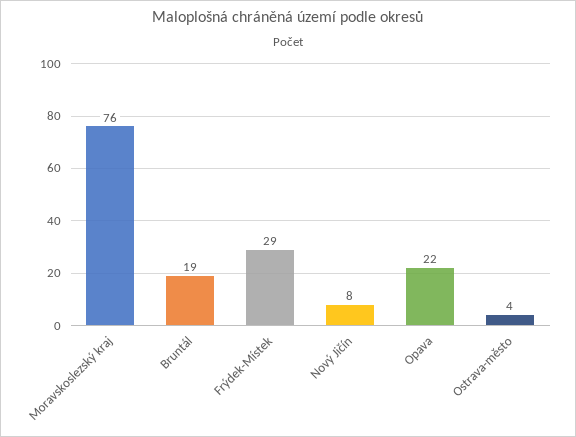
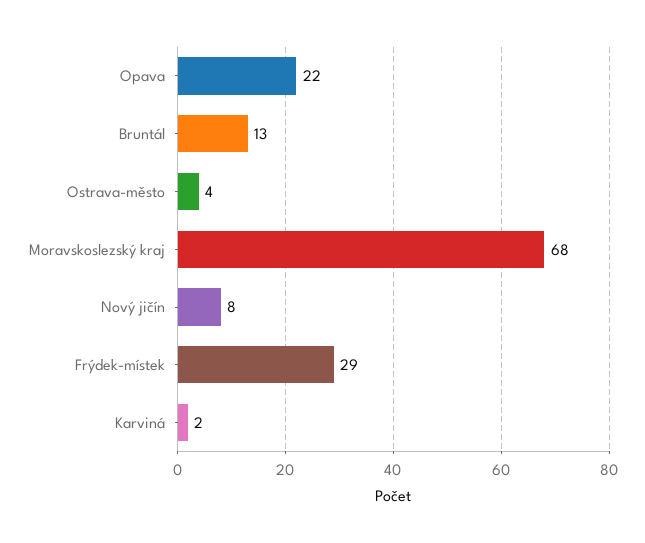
  {
-   "Moravskoslezský kraj": 76,
+   "Moravskoslezský kraj": 68,
-   "Bruntál": 19,
+   "Bruntál": 13,
    "Frýdek-Místek": 29,
    "Nový Jičín": 8,
    "Opava": 22,
-   "Ostrava-město": 4
+   "Ostrava-město": 4,
+   "Karviná": 2
  }

